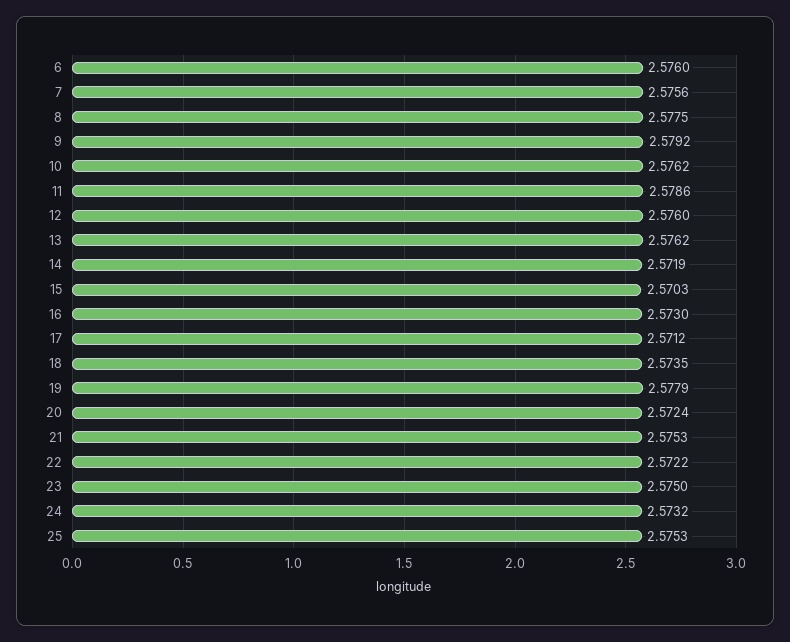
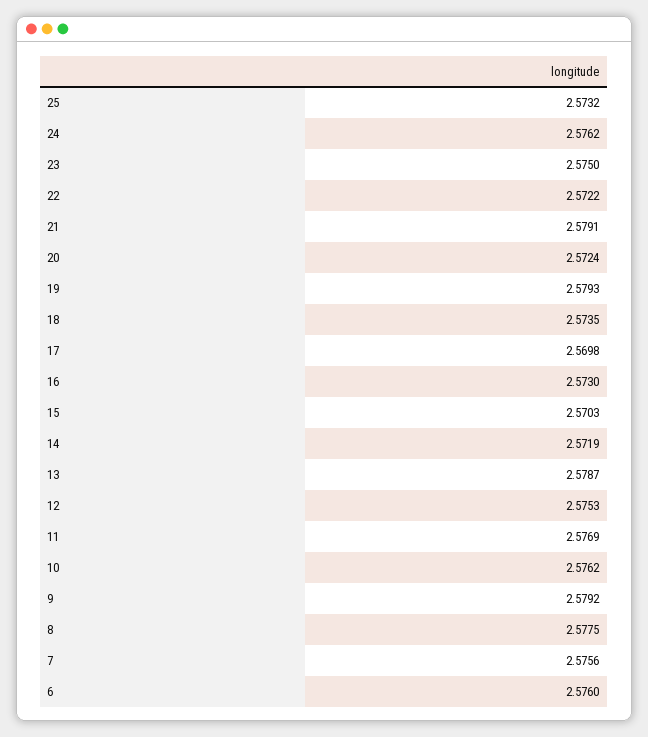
  {
    "6": 2.576,
    "7": 2.5756,
    "8": 2.5775,
    "9": 2.5792,
    "10": 2.5762,
-   "11": 2.5786,
+   "11": 2.5769,
-   "12": 2.576,
+   "12": 2.5753,
-   "13": 2.5762,
+   "13": 2.5787,
    "14": 2.5719,
    "15": 2.5703,
    "16": 2.573,
-   "17": 2.5712,
+   "17": 2.5698,
    "18": 2.5735,
-   "19": 2.5779,
+   "19": 2.5793,
    "20": 2.5724,
-   "21": 2.5753,
+   "21": 2.5791,
    "22": 2.5722,
    "23": 2.575,
-   "24": 2.5732,
+   "24": 2.5762,
-   "25": 2.5753
+   "25": 2.5732
  }

